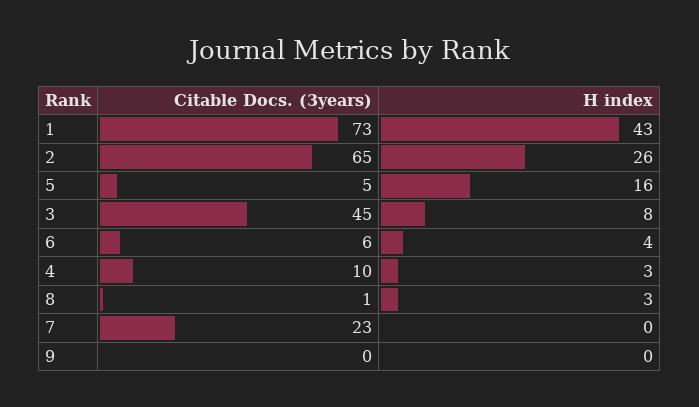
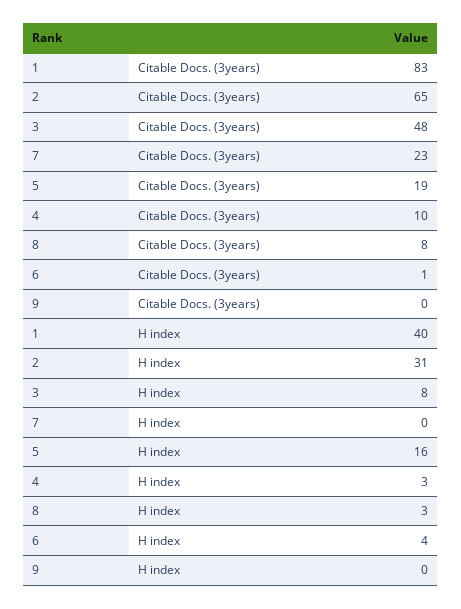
  {
    "Citable Docs. (3years)": {
-     "1": 73,
+     "1": 83,
      "2": 65,
-     "5": 5,
+     "5": 19,
-     "3": 45,
+     "3": 48,
-     "6": 6,
+     "6": 1,
      "4": 10,
-     "8": 1,
+     "8": 8,
      "7": 23,
      "9": 0
    },
    "H index": {
-     "1": 43,
+     "1": 40,
-     "2": 26,
+     "2": 31,
      "5": 16,
      "3": 8,
      "6": 4,
      "4": 3,
      "8": 3,
      "7": 0,
      "9": 0
    }
  }

